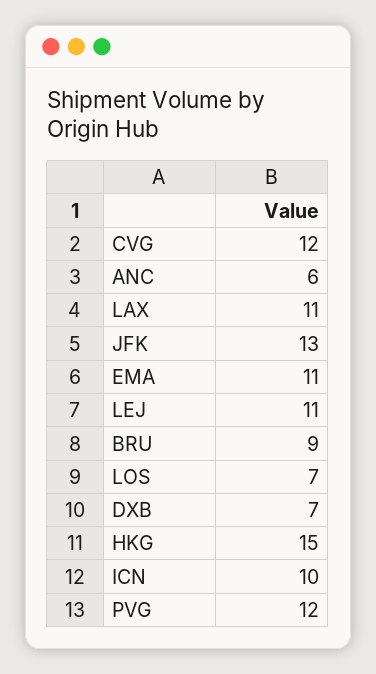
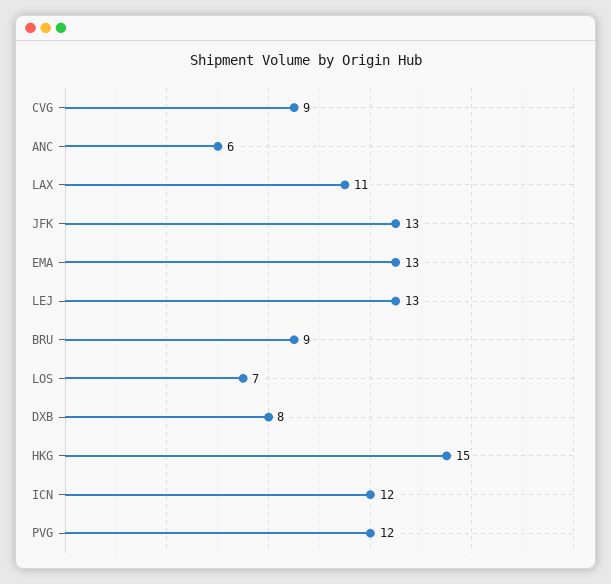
  {
-   "CVG": 12,
+   "CVG": 9,
    "ANC": 6,
    "LAX": 11,
    "JFK": 13,
-   "EMA": 11,
+   "EMA": 13,
-   "LEJ": 11,
+   "LEJ": 13,
    "BRU": 9,
    "LOS": 7,
-   "DXB": 7,
+   "DXB": 8,
    "HKG": 15,
-   "ICN": 10,
+   "ICN": 12,
    "PVG": 12
  }

